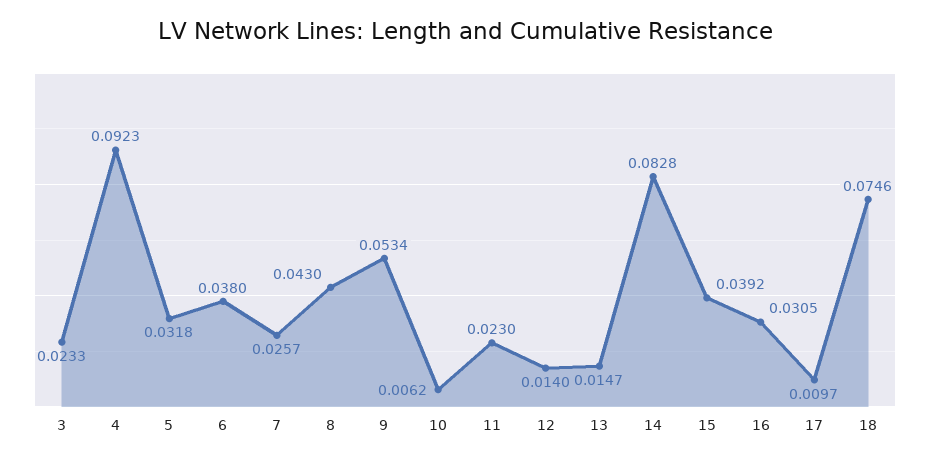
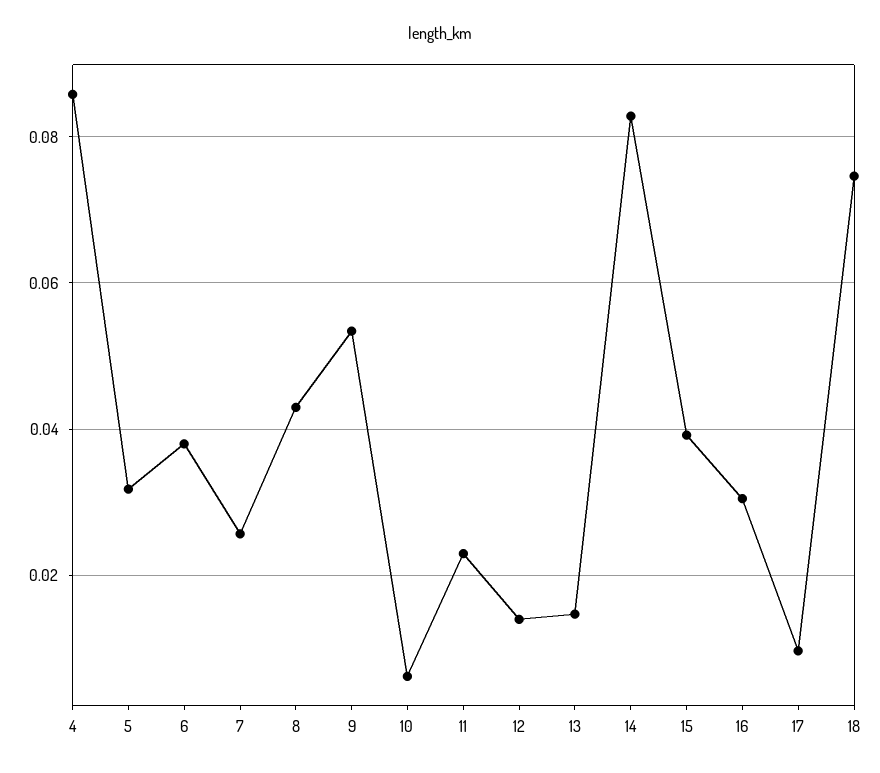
  {
-   "3": 0.0233,
-   "4": 0.0923,
+   "4": 0.086,
    "5": 0.0318,
    "6": 0.038,
    "7": 0.0257,
    "8": 0.043,
    "9": 0.0534,
    "10": 0.0062,
    "11": 0.023,
    "12": 0.014,
    "13": 0.0147,
    "14": 0.0828,
    "15": 0.0392,
    "16": 0.0305,
    "17": 0.0097,
    "18": 0.0746
  }

